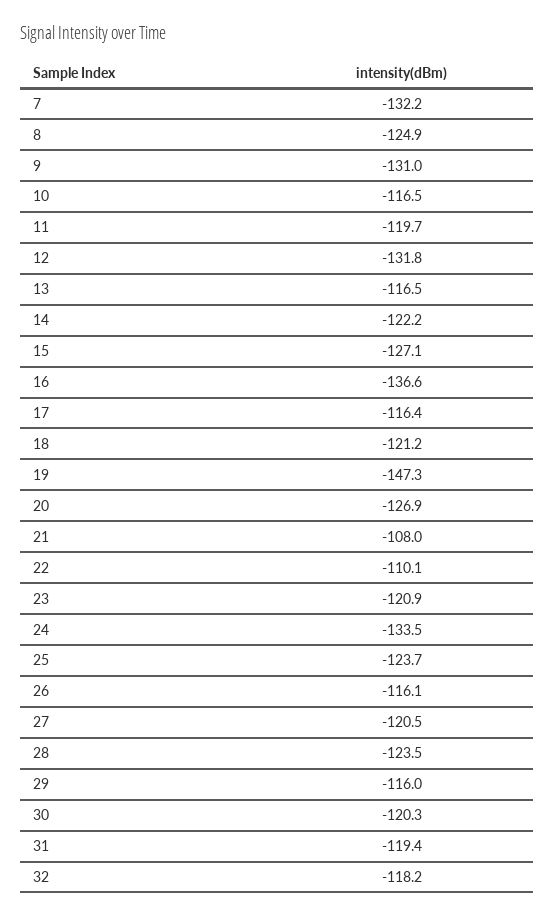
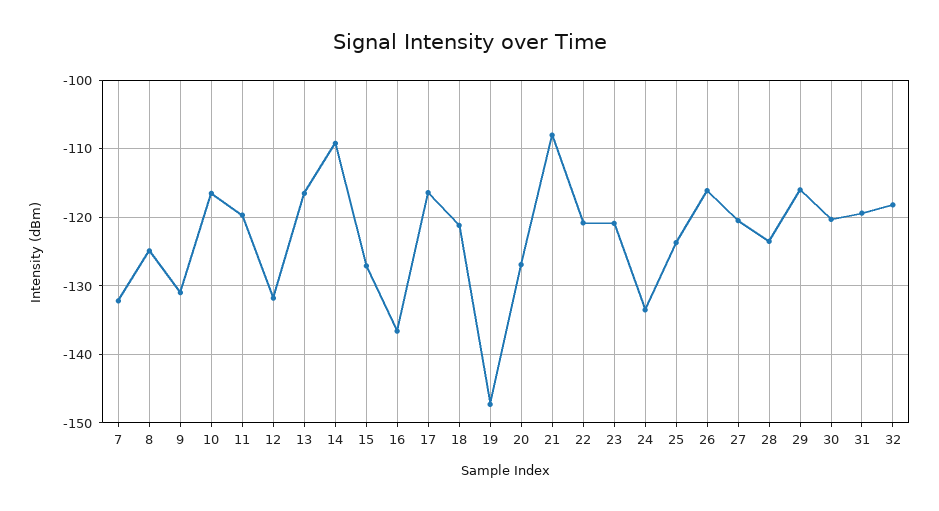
  {
    "7": -132.2,
    "8": -124.9,
    "9": -131,
    "10": -116.5,
    "11": -119.7,
    "12": -131.8,
    "13": -116.5,
-   "14": -122.2,
+   "14": -109,
    "15": -127.1,
    "16": -136.6,
    "17": -116.4,
    "18": -121.2,
    "19": -147.3,
    "20": -126.9,
    "21": -108,
-   "22": -110.1,
+   "22": -121,
    "23": -120.9,
    "24": -133.5,
    "25": -123.7,
    "26": -116.1,
    "27": -120.5,
    "28": -123.5,
    "29": -116,
    "30": -120.3,
    "31": -119.4,
    "32": -118.2
  }

